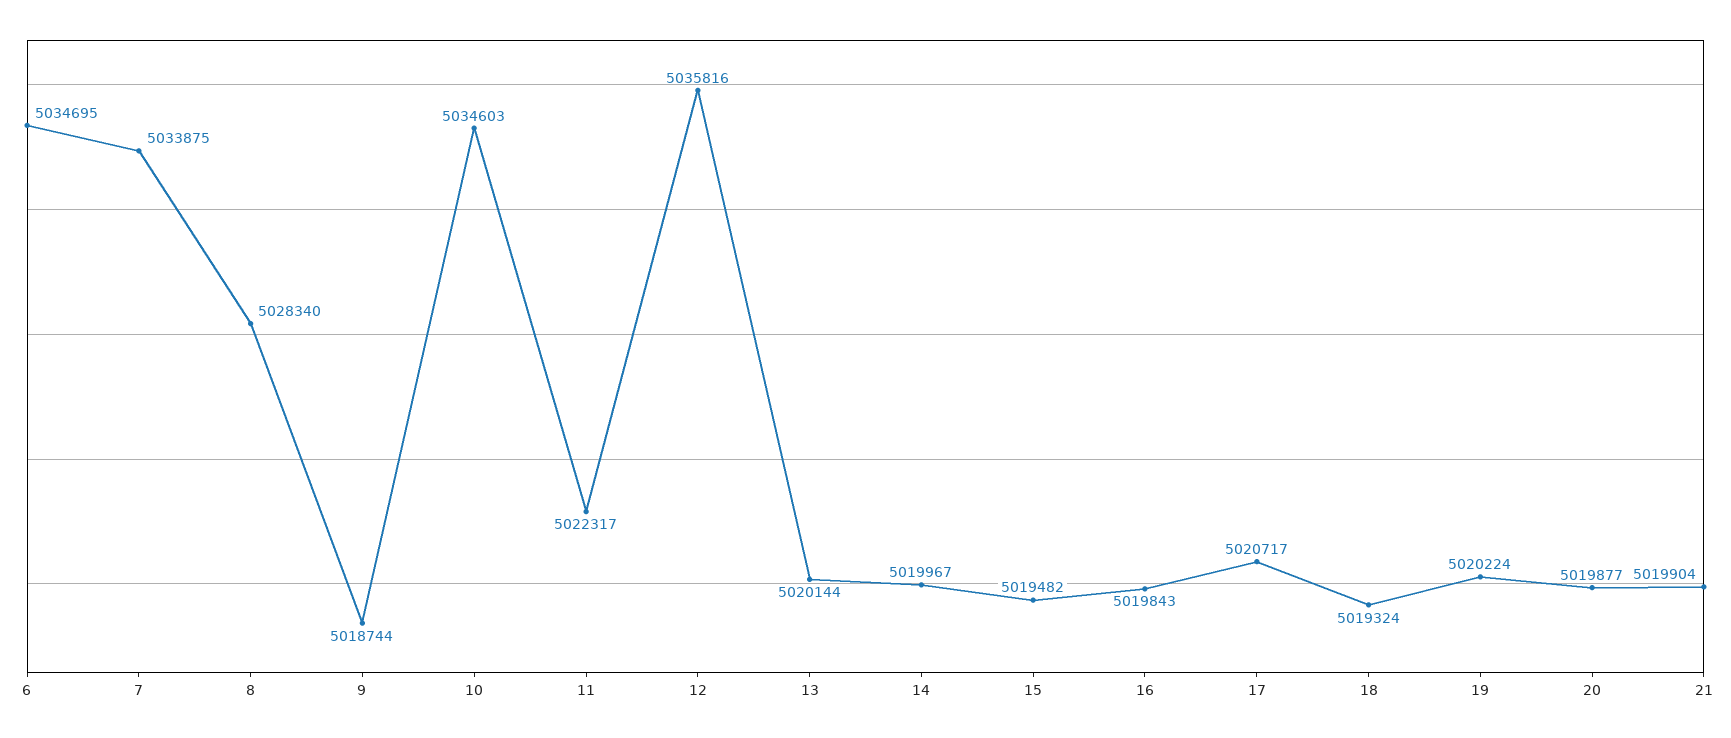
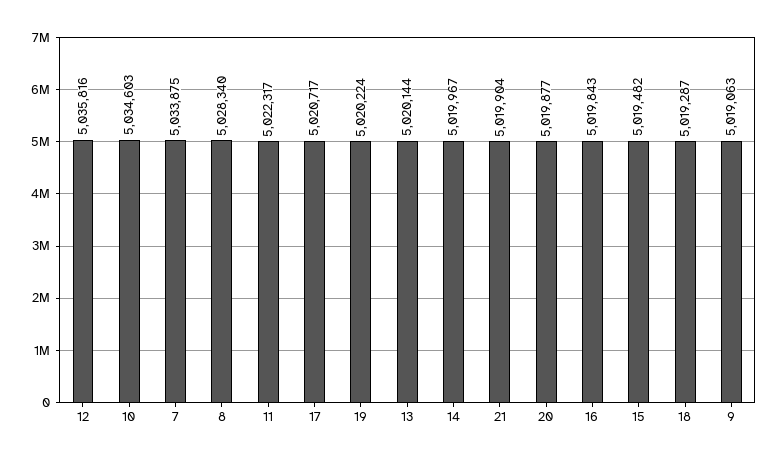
  {
-   "6": 5034695,
    "7": 5033875,
    "8": 5028340,
-   "9": 5018744,
+   "9": 5019063,
    "10": 5034603,
    "11": 5022317,
    "12": 5035816,
    "13": 5020144,
    "14": 5019967,
    "15": 5019482,
    "16": 5019843,
    "17": 5020717,
-   "18": 5019324,
+   "18": 5019287,
    "19": 5020224,
    "20": 5019877,
    "21": 5019904
  }

